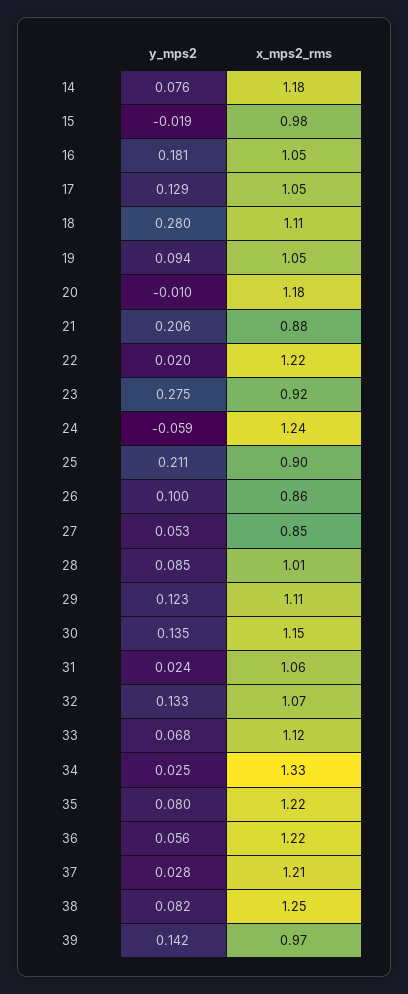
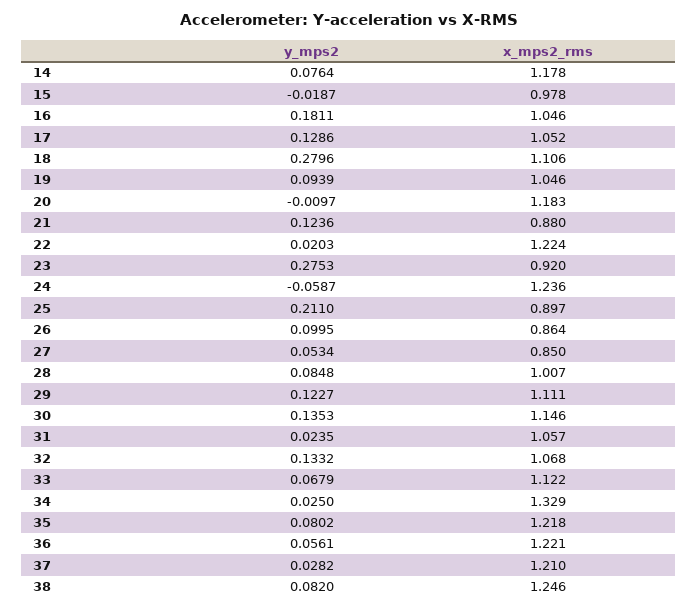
  {
    "y_mps2": {
      "14": 0.0764,
      "15": -0.0187,
      "16": 0.1811,
      "17": 0.1286,
      "18": 0.2796,
      "19": 0.0939,
      "20": -0.0097,
-     "21": 0.206,
+     "21": 0.1236,
      "22": 0.0203,
      "23": 0.2753,
      "24": -0.0587,
      "25": 0.211,
      "26": 0.0995,
      "27": 0.0534,
      "28": 0.0848,
      "29": 0.1227,
      "30": 0.1353,
      "31": 0.0235,
      "32": 0.1332,
      "33": 0.0679,
      "34": 0.025,
      "35": 0.0802,
      "36": 0.0561,
      "37": 0.0282,
-     "38": 0.082,
+     "38": 0.082
-     "39": 0.142
    },
    "x_mps2_rms": {
      "14": 1.178,
      "15": 0.978,
      "16": 1.046,
      "17": 1.052,
      "18": 1.106,
      "19": 1.046,
      "20": 1.183,
      "21": 0.88,
      "22": 1.224,
      "23": 0.92,
      "24": 1.236,
      "25": 0.897,
      "26": 0.864,
      "27": 0.85,
      "28": 1.007,
      "29": 1.111,
      "30": 1.146,
      "31": 1.057,
      "32": 1.068,
      "33": 1.122,
      "34": 1.329,
      "35": 1.218,
      "36": 1.221,
      "37": 1.21,
-     "38": 1.246,
+     "38": 1.246
-     "39": 0.97
    }
  }

